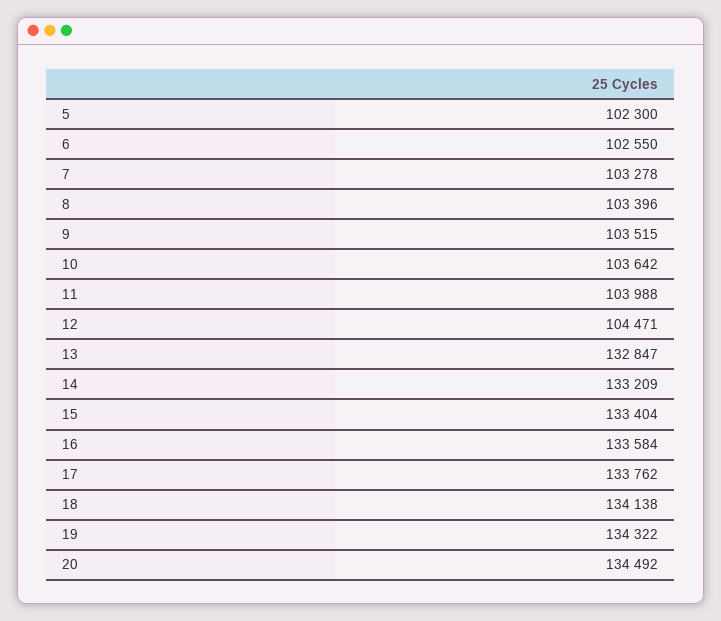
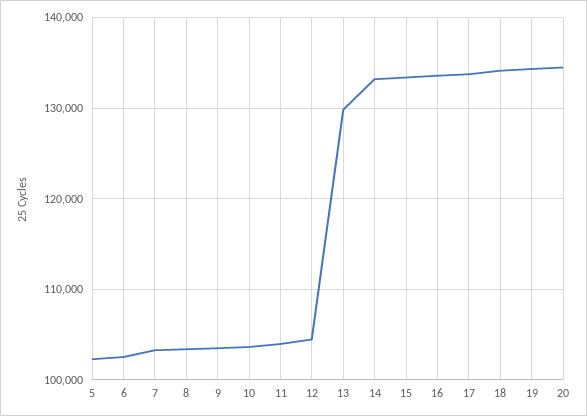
  {
    "5": 102300,
    "6": 102550,
    "7": 103278,
    "8": 103396,
    "9": 103515,
    "10": 103642,
    "11": 103988,
    "12": 104471,
-   "13": 132847,
+   "13": 130000,
    "14": 133209,
    "15": 133404,
    "16": 133584,
    "17": 133762,
    "18": 134138,
    "19": 134322,
    "20": 134492
  }

